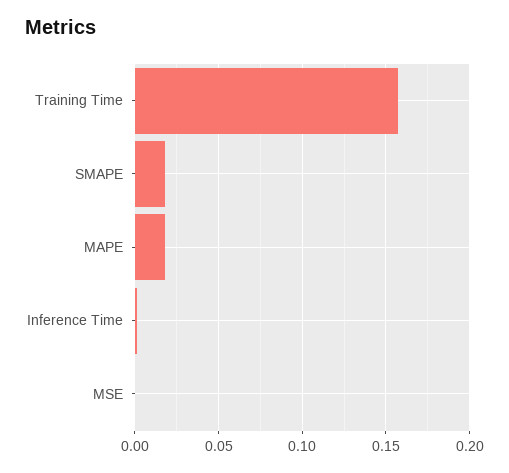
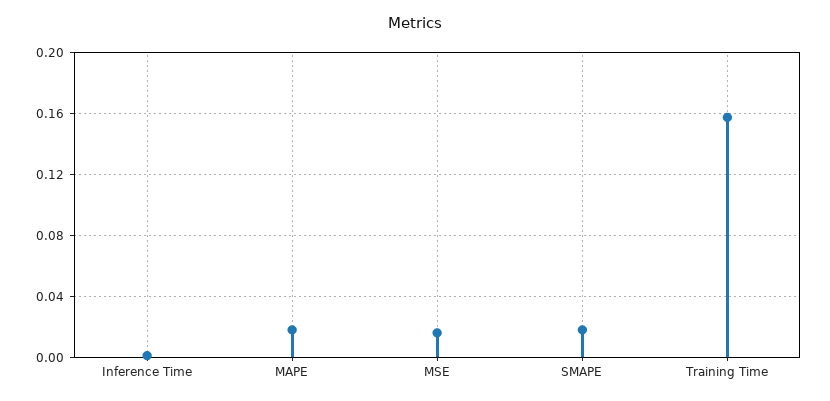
  {
    "Training Time": 0.155,
    "SMAPE": 0.02,
    "MAPE": 0.02,
    "Inference Time": 0,
-   "MSE": 0
+   "MSE": 0.015
  }

